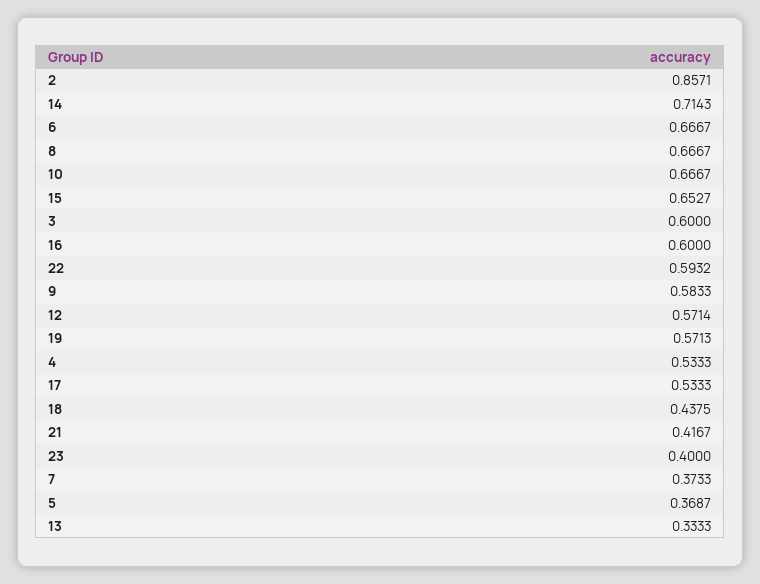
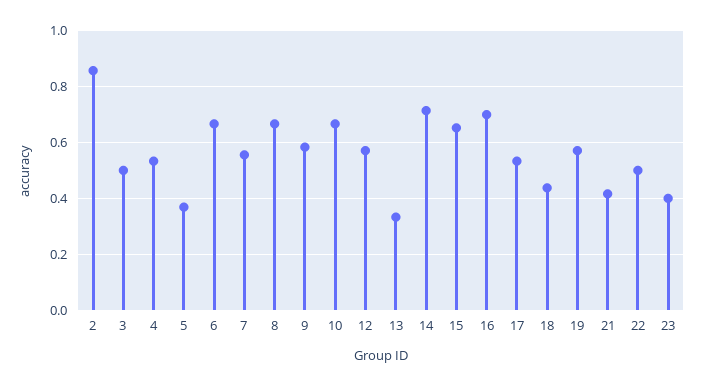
  {
    "2": 0.8571,
    "14": 0.7143,
    "6": 0.6667,
    "8": 0.6667,
    "10": 0.6667,
    "15": 0.6527,
-   "3": 0.6,
+   "3": 0.5,
-   "16": 0.6,
+   "16": 0.7,
-   "22": 0.5932,
+   "22": 0.5,
    "9": 0.5833,
    "12": 0.5714,
    "19": 0.5713,
    "4": 0.5333,
    "17": 0.5333,
    "18": 0.4375,
    "21": 0.4167,
    "23": 0.4,
-   "7": 0.3733,
+   "7": 0.55,
    "5": 0.3687,
    "13": 0.3333
  }

